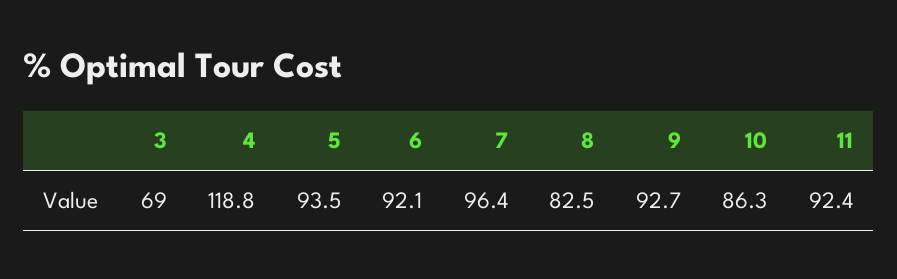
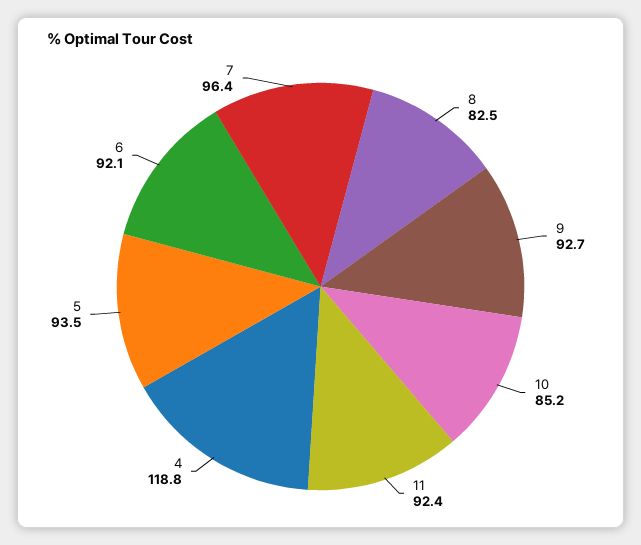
  {
-   "3": 69,
    "4": 118.8,
    "5": 93.5,
    "6": 92.1,
    "7": 96.4,
    "8": 82.5,
    "9": 92.7,
-   "10": 86.3,
+   "10": 85.2,
    "11": 92.4
  }

